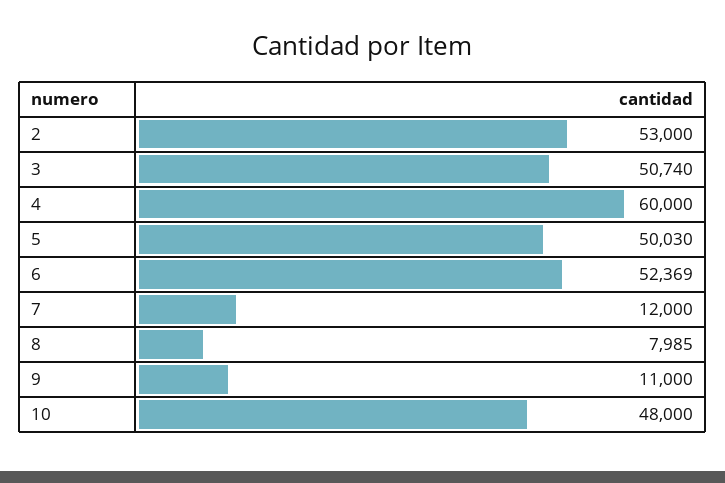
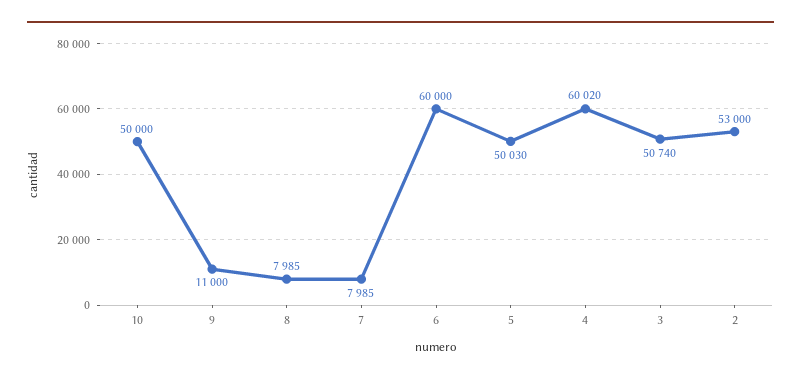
  {
    "2": 53000,
    "3": 50740,
-   "4": 60000,
+   "4": 60020,
    "5": 50030,
-   "6": 52369,
+   "6": 60000,
-   "7": 12000,
+   "7": 7985,
    "8": 7985,
    "9": 11000,
-   "10": 48000
+   "10": 50000
  }

